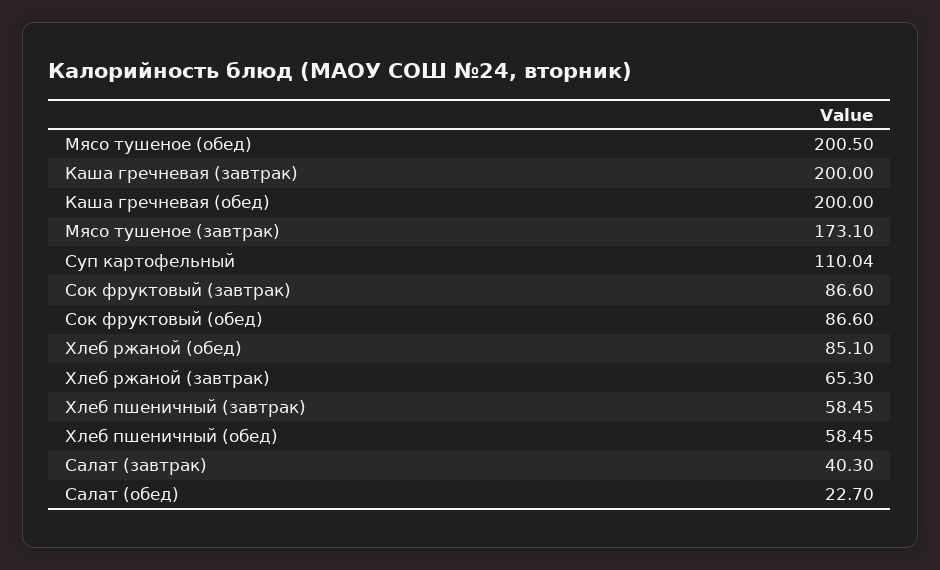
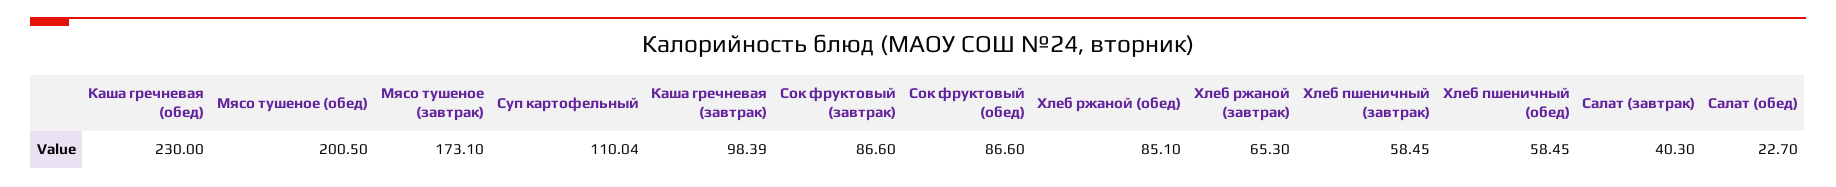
  {
    "Мясо тушеное (обед)": 200.5,
-   "Каша гречневая (завтрак)": 200,
+   "Каша гречневая (завтрак)": 98.39,
-   "Каша гречневая (обед)": 200,
+   "Каша гречневая (обед)": 230,
    "Мясо тушеное (завтрак)": 173.1,
    "Суп картофельный": 110.04,
    "Сок фруктовый (завтрак)": 86.6,
    "Сок фруктовый (обед)": 86.6,
    "Хлеб ржаной (обед)": 85.1,
    "Хлеб ржаной (завтрак)": 65.3,
    "Хлеб пшеничный (завтрак)": 58.45,
    "Хлеб пшеничный (обед)": 58.45,
    "Салат (завтрак)": 40.3,
    "Салат (обед)": 22.7
  }

